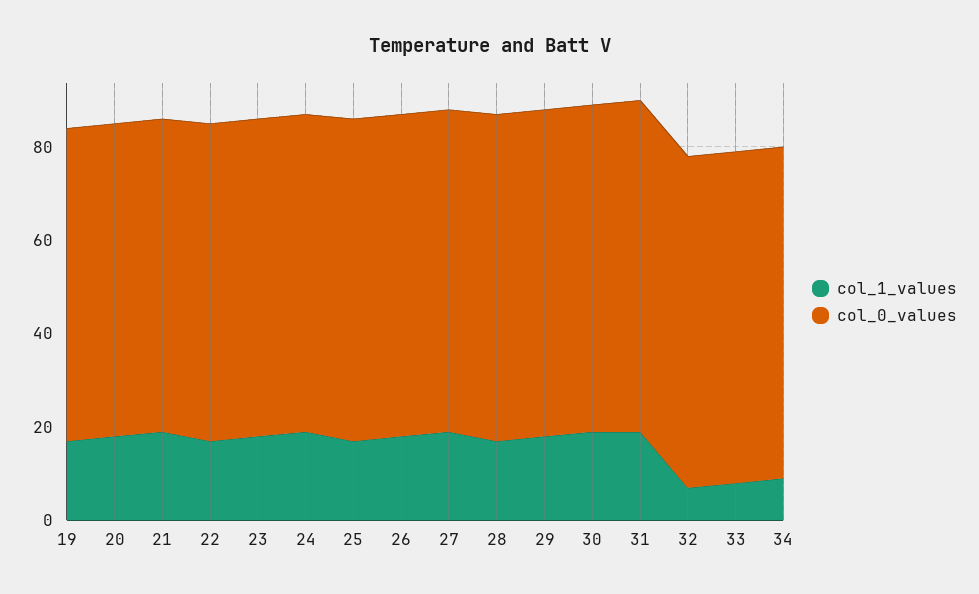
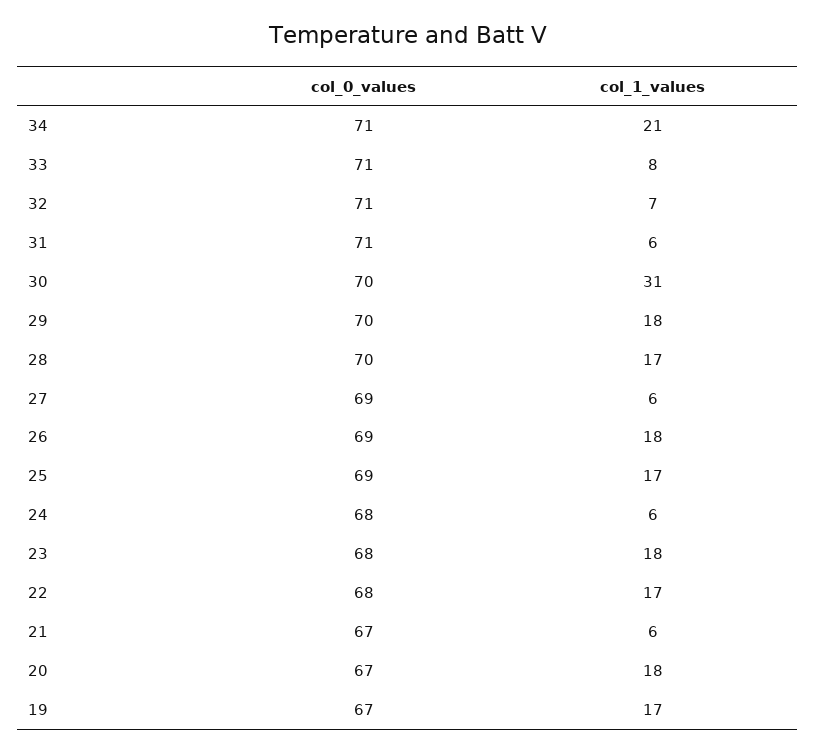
  {
    "col_1_values": {
      "19": 17,
      "20": 18,
-     "21": 20,
+     "21": 6,
      "22": 17,
      "23": 18,
-     "24": 20,
+     "24": 6,
      "25": 17,
      "26": 18,
-     "27": 20,
+     "27": 6,
      "28": 17,
      "29": 18,
-     "30": 20,
+     "30": 31,
-     "31": 20,
+     "31": 6,
      "32": 7,
      "33": 8,
-     "34": 10
+     "34": 21
    },
    "col_0_values": {
      "19": 67,
      "20": 67,
      "21": 67,
      "22": 68,
      "23": 68,
      "24": 68,
      "25": 69,
      "26": 69,
      "27": 69,
      "28": 70,
      "29": 70,
      "30": 70,
      "31": 71,
      "32": 71,
      "33": 71,
      "34": 71
    }
  }

